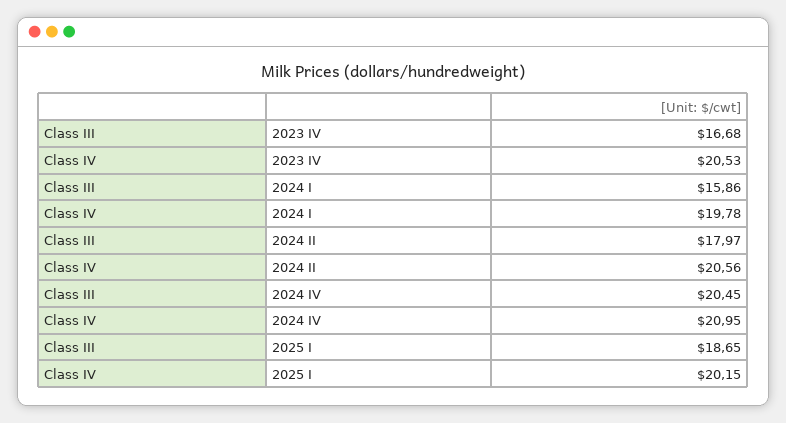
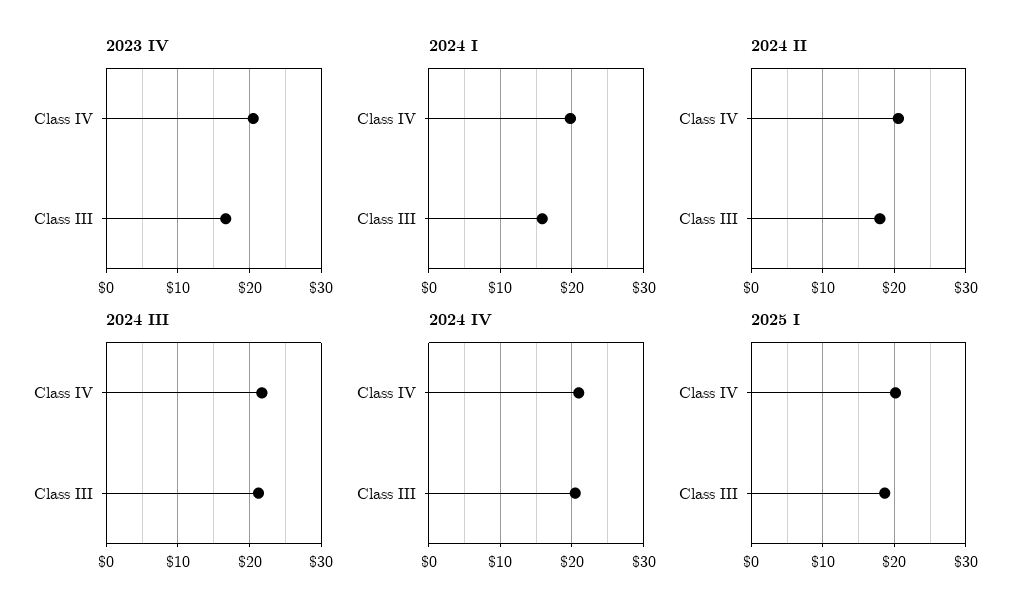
  {
    "2023 IV": {
      "Class III": 16.68,
      "Class IV": 20.53
    },
    "2024 I": {
      "Class III": 15.86,
      "Class IV": 19.78
    },
    "2024 II": {
      "Class III": 17.97,
      "Class IV": 20.56
    },
    "2024 IV": {
      "Class III": 20.45,
      "Class IV": 20.95
    },
    "2025 I": {
      "Class III": 18.65,
      "Class IV": 20.15
-   }
+   },
+   "2024 III": {
+     "Class IV": 22,
+     "Class III": 21
+   }
  }

